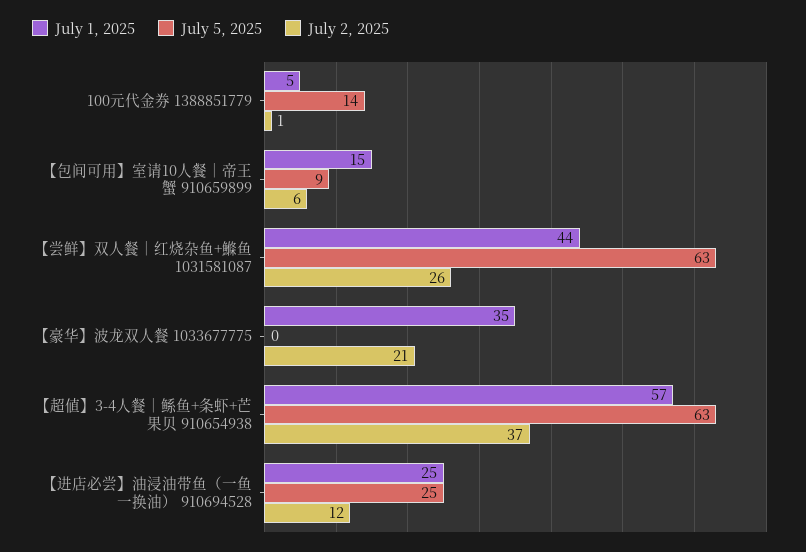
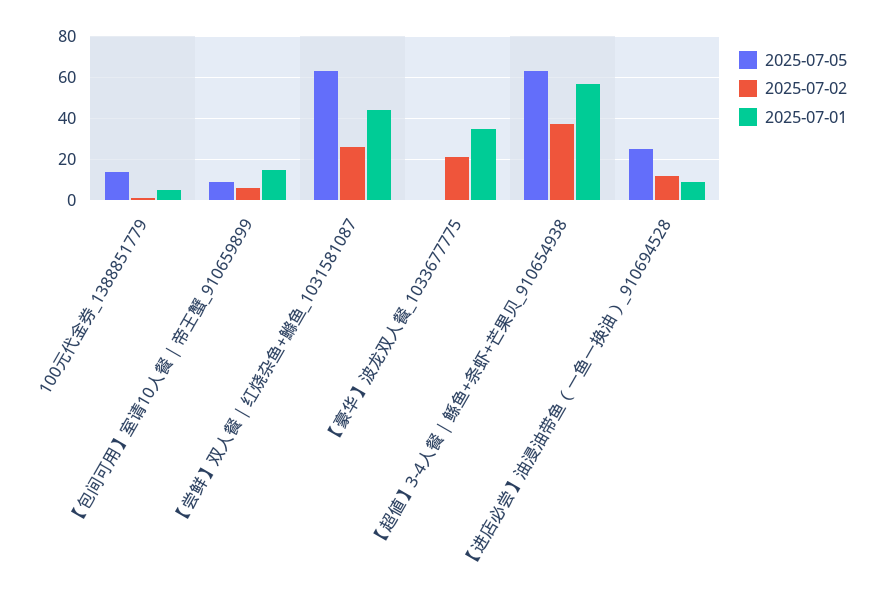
  {
    "July 1, 2025": {
      "100元代金券 1388851779": 5,
      "【包间可用】室请10人餐｜帝王蟹 910659899": 15,
      "【尝鲜】双人餐｜红烧杂鱼+鰷鱼 1031581087": 44,
      "【豪华】波龙双人餐 1033677775": 35,
      "【超値】3-4人餐｜鲧鱼+条虾+芒果贝 910654938": 57,
-     "【进店必尝】油浸油带鱼（一鱼一换油） 910694528": 25
+     "【进店必尝】油浸油带鱼（一鱼一换油） 910694528": 10
    },
    "July 5, 2025": {
      "100元代金券 1388851779": 14,
      "【包间可用】室请10人餐｜帝王蟹 910659899": 9,
      "【尝鲜】双人餐｜红烧杂鱼+鰷鱼 1031581087": 63,
      "【豪华】波龙双人餐 1033677775": 0,
      "【超値】3-4人餐｜鲧鱼+条虾+芒果贝 910654938": 63,
      "【进店必尝】油浸油带鱼（一鱼一换油） 910694528": 25
    },
    "July 2, 2025": {
      "100元代金券 1388851779": 1,
      "【包间可用】室请10人餐｜帝王蟹 910659899": 6,
      "【尝鲜】双人餐｜红烧杂鱼+鰷鱼 1031581087": 26,
      "【豪华】波龙双人餐 1033677775": 21,
      "【超値】3-4人餐｜鲧鱼+条虾+芒果贝 910654938": 37,
      "【进店必尝】油浸油带鱼（一鱼一换油） 910694528": 12
    }
  }

